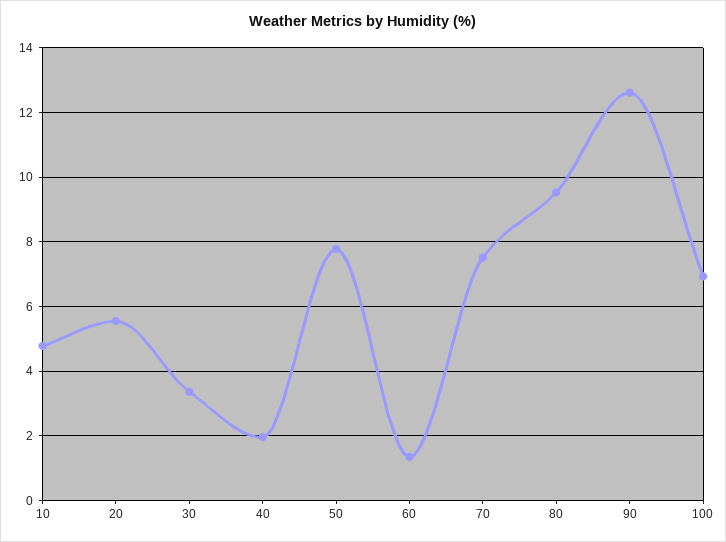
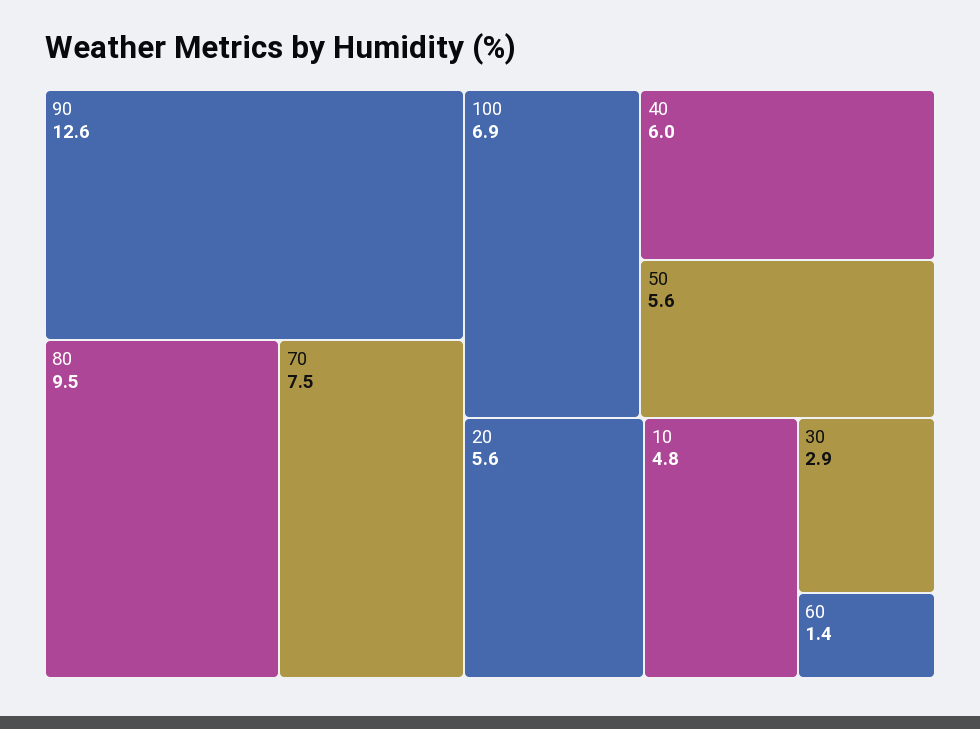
  {
    "10": 4.8,
    "20": 5.6,
-   "30": 3.4,
+   "30": 2.9,
-   "40": 2,
+   "40": 6,
-   "50": 7.8,
+   "50": 5.6,
    "60": 1.4,
    "70": 7.5,
    "80": 9.5,
    "90": 12.6,
    "100": 6.9
  }

